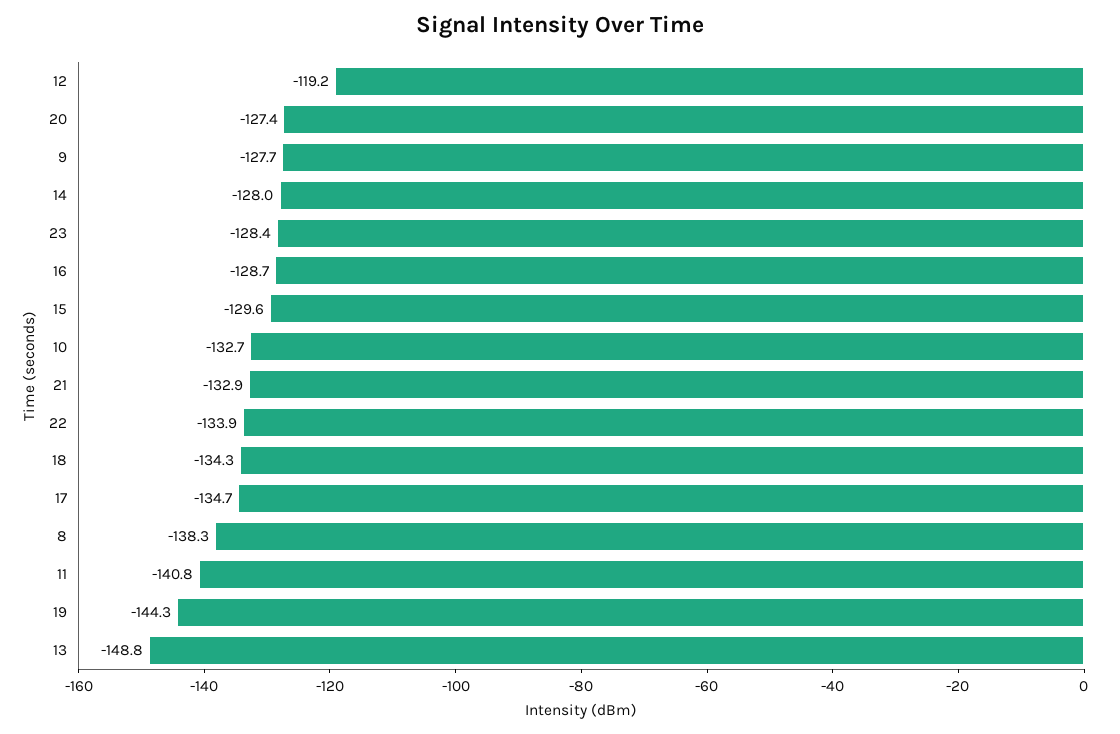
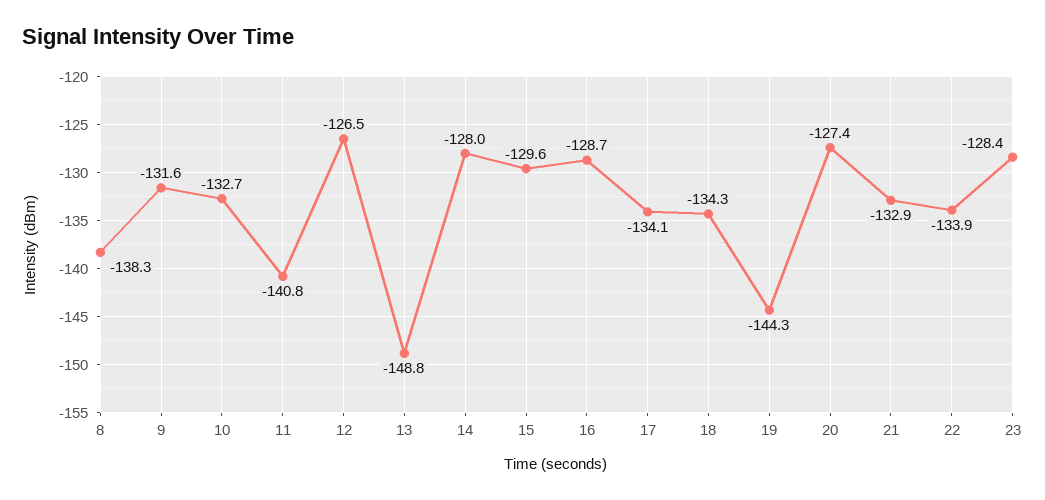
  {
-   "12": -119.2,
+   "12": -126.5,
    "20": -127.4,
-   "9": -127.7,
+   "9": -131.6,
    "14": -128,
    "23": -128.4,
    "16": -128.7,
    "15": -129.6,
    "10": -132.7,
    "21": -132.9,
    "22": -133.9,
    "18": -134.3,
-   "17": -134.7,
+   "17": -134.1,
    "8": -138.3,
    "11": -140.8,
    "19": -144.3,
    "13": -148.8
  }

